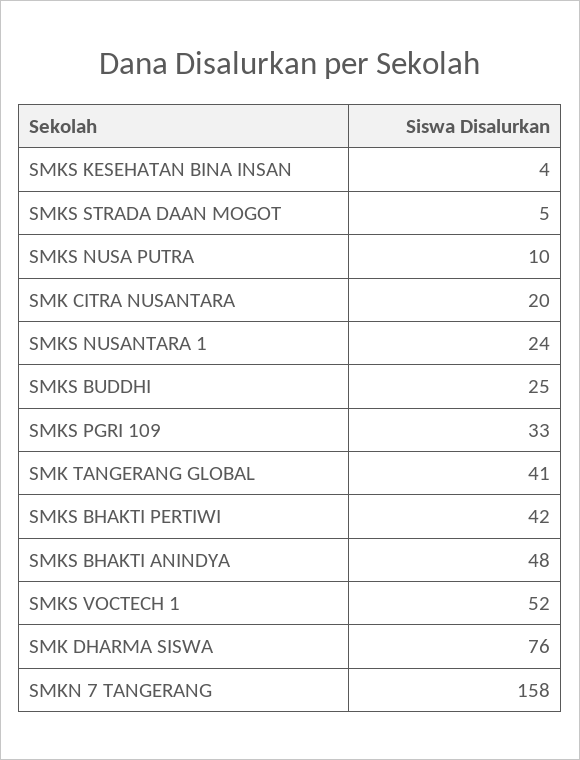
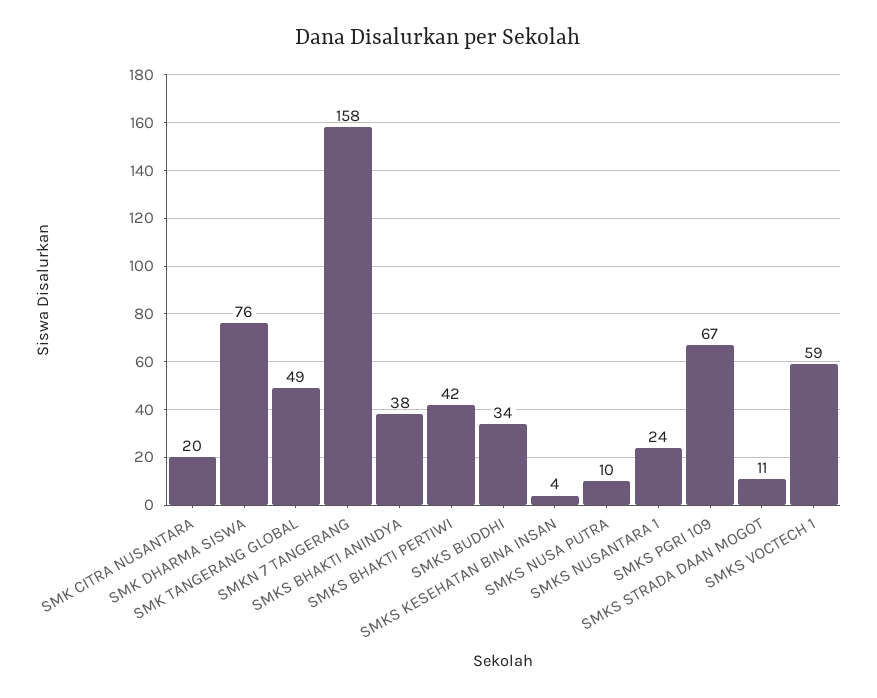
  {
    "SMKS KESEHATAN BINA INSAN": 4,
-   "SMKS STRADA DAAN MOGOT": 5,
+   "SMKS STRADA DAAN MOGOT": 11,
    "SMKS NUSA PUTRA": 10,
    "SMK CITRA NUSANTARA": 20,
    "SMKS NUSANTARA 1": 24,
-   "SMKS BUDDHI": 25,
+   "SMKS BUDDHI": 34,
-   "SMKS PGRI 109": 33,
+   "SMKS PGRI 109": 67,
-   "SMK TANGERANG GLOBAL": 41,
+   "SMK TANGERANG GLOBAL": 49,
    "SMKS BHAKTI PERTIWI": 42,
-   "SMKS BHAKTI ANINDYA": 48,
+   "SMKS BHAKTI ANINDYA": 38,
-   "SMKS VOCTECH 1": 52,
+   "SMKS VOCTECH 1": 59,
    "SMK DHARMA SISWA": 76,
    "SMKN 7 TANGERANG": 158
  }

